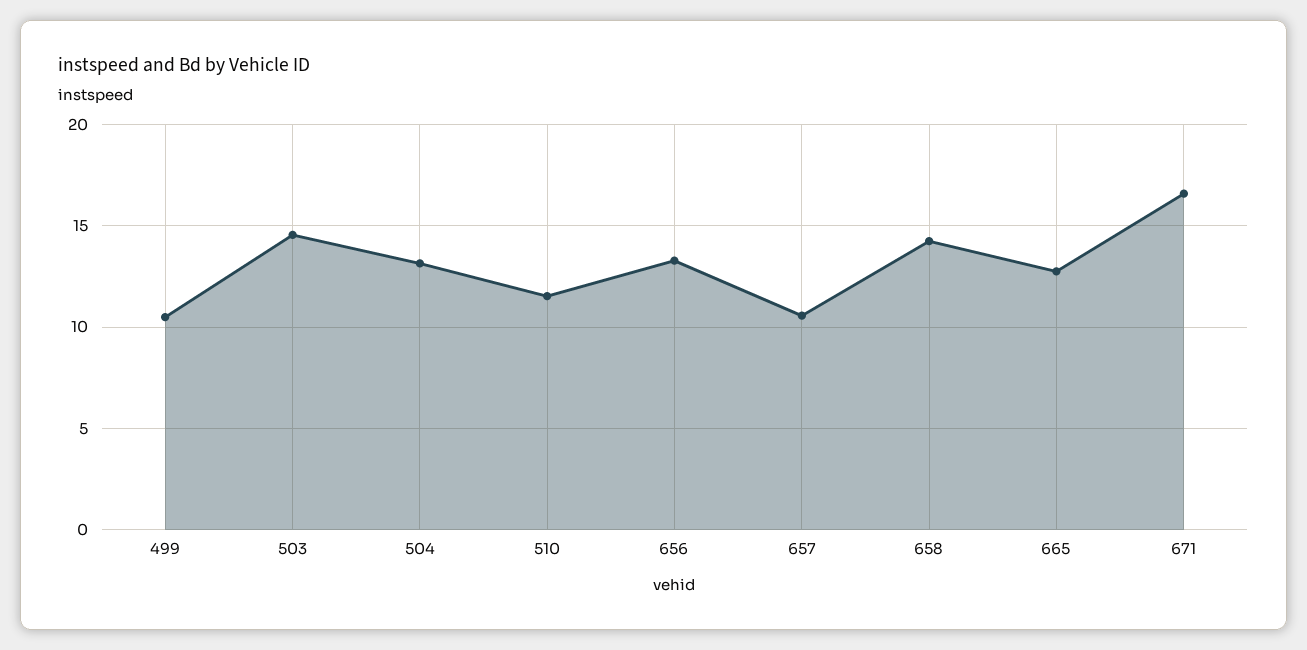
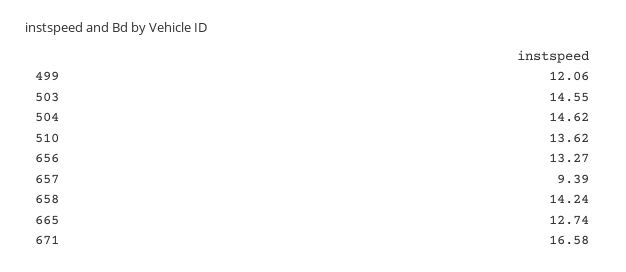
  {
-   "499": 10.5,
+   "499": 12.06,
    "503": 14.55,
-   "504": 13,
+   "504": 14.62,
-   "510": 11.5,
+   "510": 13.62,
    "656": 13.27,
-   "657": 10.5,
+   "657": 9.39,
    "658": 14.24,
    "665": 12.74,
    "671": 16.58
  }

